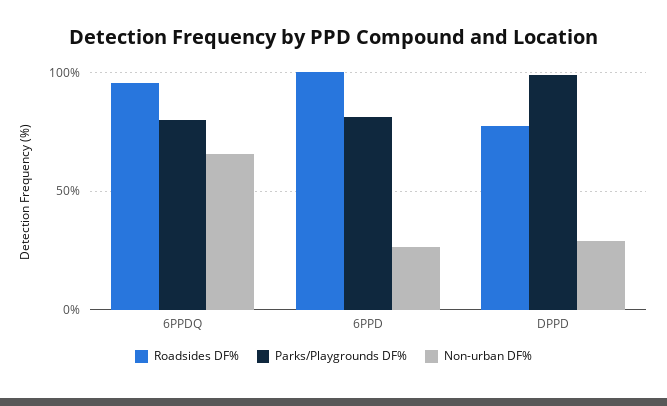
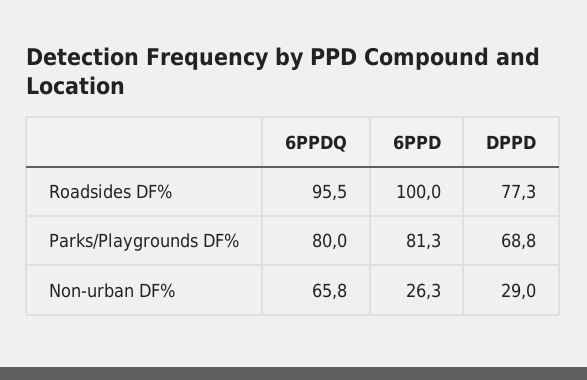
  {
    "Roadsides DF%": {
      "6PPDQ": 95.5,
      "6PPD": 100,
      "DPPD": 77.3
    },
    "Parks/Playgrounds DF%": {
      "6PPDQ": 80,
      "6PPD": 81.3,
-     "DPPD": 100
+     "DPPD": 68.8
    },
    "Non-urban DF%": {
      "6PPDQ": 65.8,
      "6PPD": 26.3,
      "DPPD": 29
    }
  }

